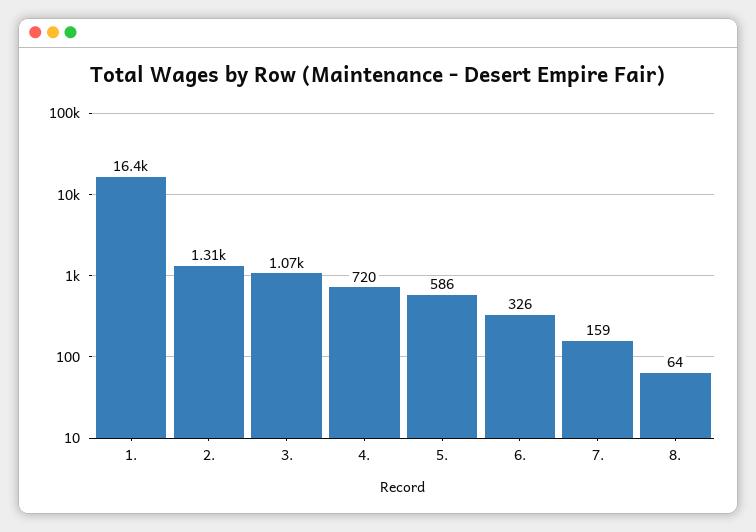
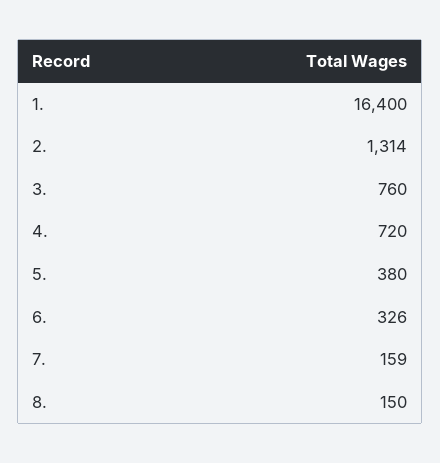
  {
    "1.": 16400,
    "2.": 1314,
-   "3.": 1070,
+   "3.": 760,
    "4.": 720,
-   "5.": 586,
+   "5.": 380,
    "6.": 326,
    "7.": 159,
-   "8.": 64
+   "8.": 150
  }

